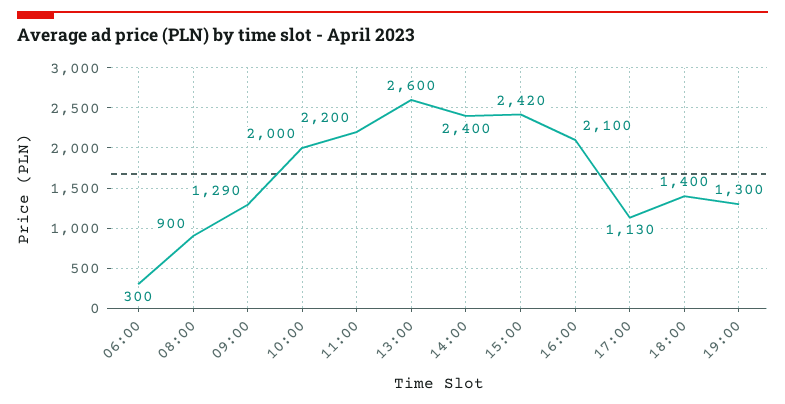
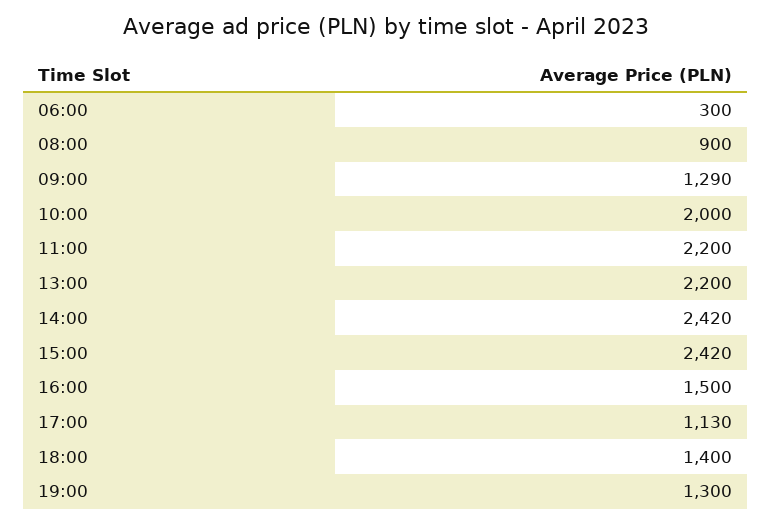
  {
    "06:00": 300,
    "08:00": 900,
    "09:00": 1290,
    "10:00": 2000,
    "11:00": 2200,
-   "13:00": 2600,
+   "13:00": 2200,
-   "14:00": 2400,
+   "14:00": 2420,
    "15:00": 2420,
-   "16:00": 2100,
+   "16:00": 1500,
    "17:00": 1130,
    "18:00": 1400,
    "19:00": 1300
  }

